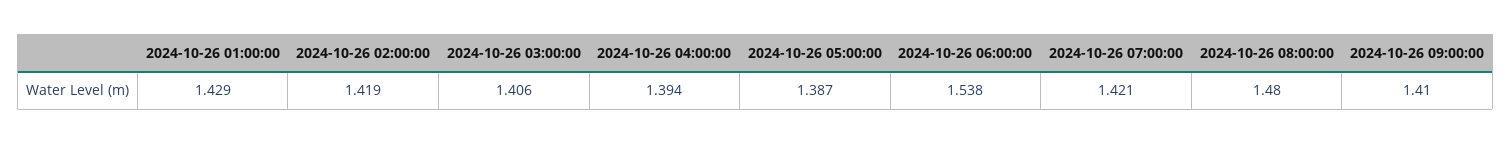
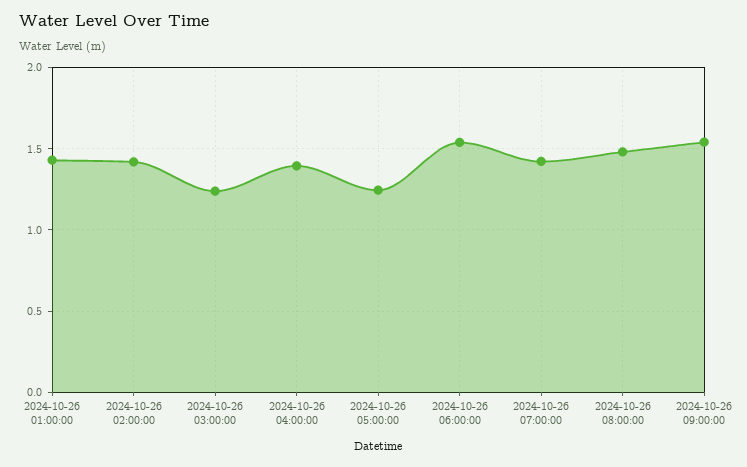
  {
    "2024-10-26 01:00:00": 1.429,
    "2024-10-26 02:00:00": 1.419,
-   "2024-10-26 03:00:00": 1.406,
+   "2024-10-26 03:00:00": 1.25,
    "2024-10-26 04:00:00": 1.394,
-   "2024-10-26 05:00:00": 1.387,
+   "2024-10-26 05:00:00": 1.25,
    "2024-10-26 06:00:00": 1.538,
    "2024-10-26 07:00:00": 1.421,
    "2024-10-26 08:00:00": 1.48,
-   "2024-10-26 09:00:00": 1.41
+   "2024-10-26 09:00:00": 1.55
  }

